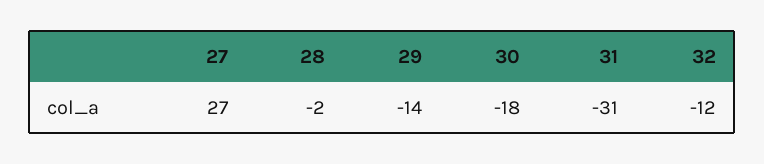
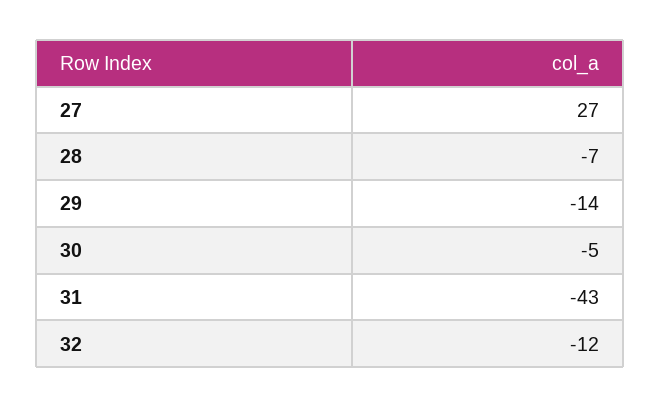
  {
    "27": 27,
-   "28": -2,
+   "28": -7,
    "29": -14,
-   "30": -18,
+   "30": -5,
-   "31": -31,
+   "31": -43,
    "32": -12
  }

